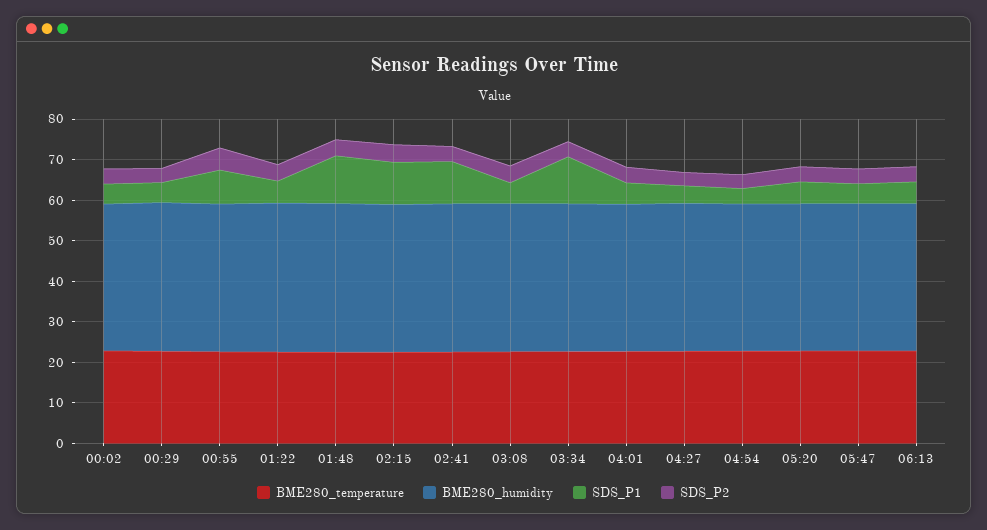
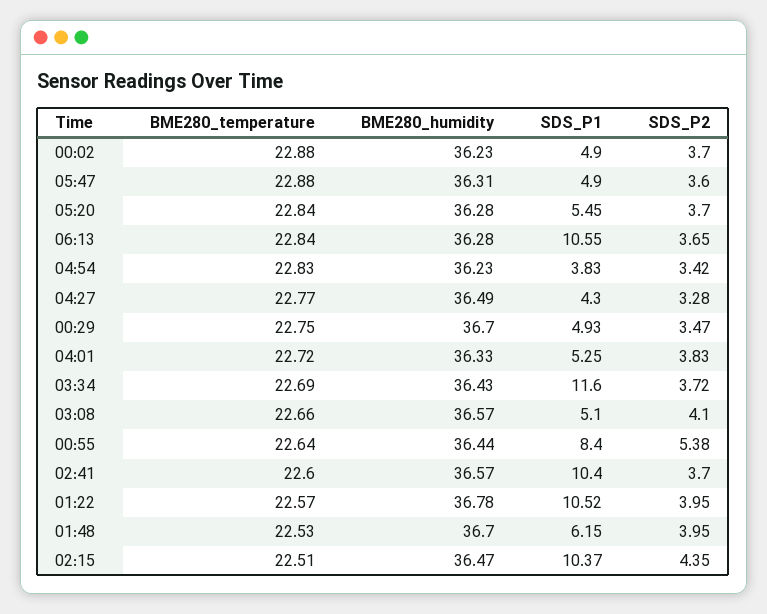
  {
    "BME280_temperature": {
      "00:02": 22.88,
      "00:29": 22.75,
      "00:55": 22.64,
      "01:22": 22.57,
      "01:48": 22.53,
      "02:15": 22.51,
      "02:41": 22.6,
      "03:08": 22.66,
      "03:34": 22.69,
      "04:01": 22.72,
      "04:27": 22.77,
      "04:54": 22.83,
      "05:20": 22.84,
      "05:47": 22.88,
      "06:13": 22.84
    },
    "BME280_humidity": {
      "00:02": 36.23,
      "00:29": 36.7,
      "00:55": 36.44,
      "01:22": 36.78,
      "01:48": 36.7,
      "02:15": 36.47,
      "02:41": 36.57,
      "03:08": 36.57,
      "03:34": 36.43,
      "04:01": 36.33,
      "04:27": 36.49,
      "04:54": 36.23,
      "05:20": 36.28,
      "05:47": 36.31,
      "06:13": 36.28
    },
    "SDS_P1": {
      "00:02": 4.9,
      "00:29": 4.93,
      "00:55": 8.4,
-     "01:22": 6,
+     "01:22": 10.52,
-     "01:48": 12,
+     "01:48": 6.15,
      "02:15": 10.37,
      "02:41": 10.4,
      "03:08": 5.1,
      "03:34": 11.6,
      "04:01": 5.25,
      "04:27": 4.3,
      "04:54": 3.83,
      "05:20": 5.45,
      "05:47": 4.9,
-     "06:13": 6
+     "06:13": 10.55
    },
    "SDS_P2": {
      "00:02": 3.7,
      "00:29": 3.47,
      "00:55": 5.38,
      "01:22": 3.95,
      "01:48": 3.95,
      "02:15": 4.35,
      "02:41": 3.7,
      "03:08": 4.1,
      "03:34": 3.72,
      "04:01": 3.83,
      "04:27": 3.28,
      "04:54": 3.42,
      "05:20": 3.7,
      "05:47": 3.6,
      "06:13": 3.65
    }
  }

